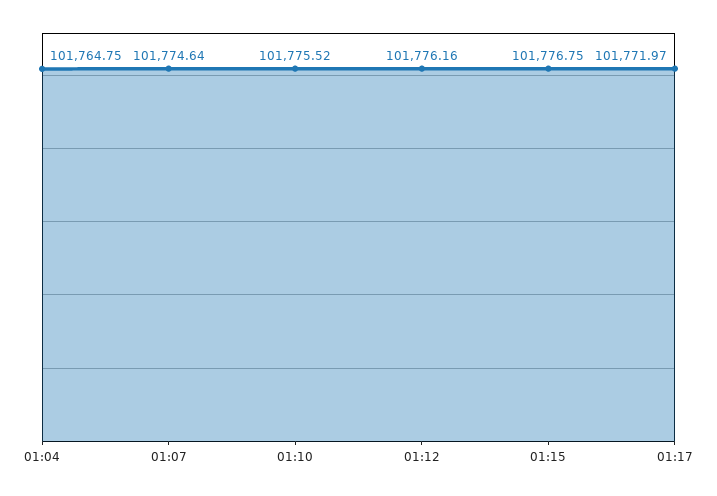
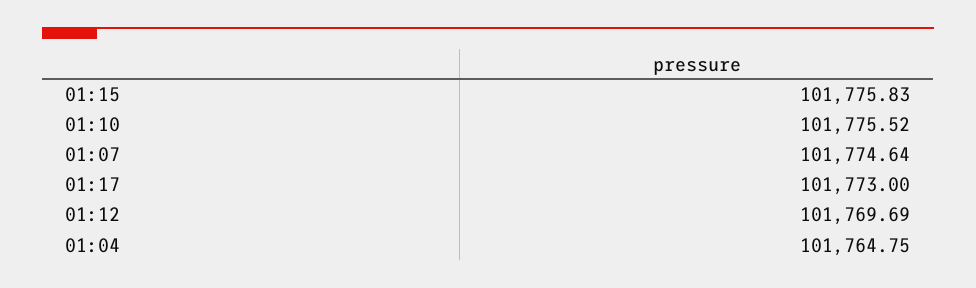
  {
    "01:04": 101764.75,
    "01:07": 101774.64,
    "01:10": 101775.52,
-   "01:12": 101776.16,
+   "01:12": 101769.69,
-   "01:15": 101776.75,
+   "01:15": 101775.83,
-   "01:17": 101771.97
+   "01:17": 101773
  }

